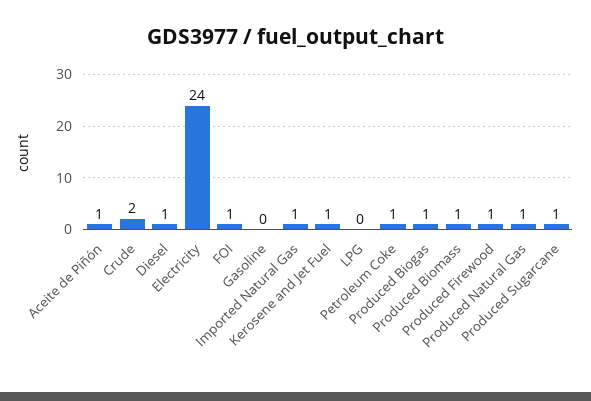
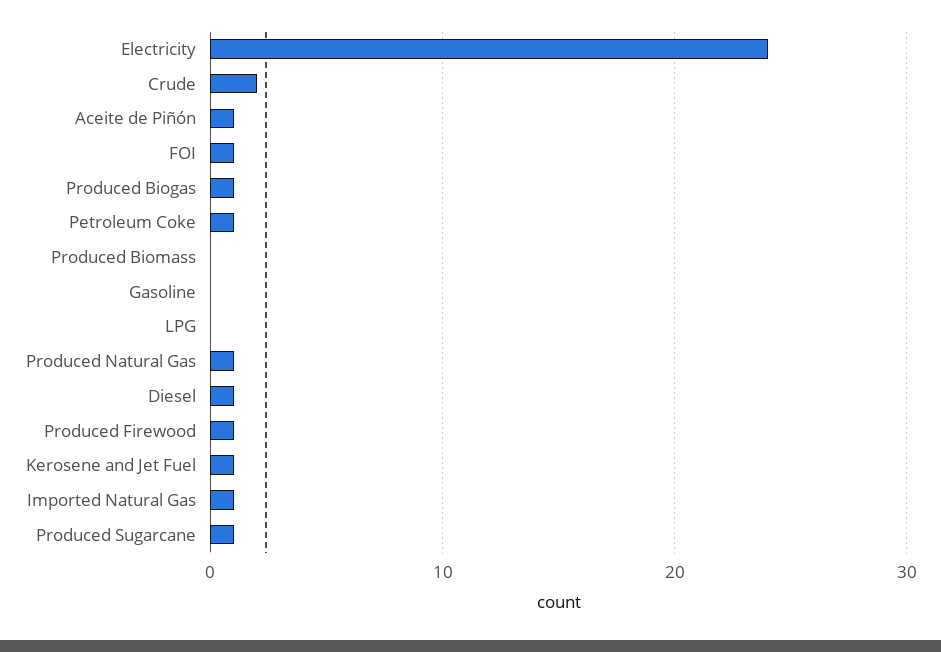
  {
    "Aceite de Piñón": 1,
    "Crude": 2,
    "Diesel": 1,
    "Electricity": 24,
    "FOI": 1,
    "Gasoline": 0,
    "Imported Natural Gas": 1,
    "Kerosene and Jet Fuel": 1,
    "LPG": 0,
    "Petroleum Coke": 1,
    "Produced Biogas": 1,
-   "Produced Biomass": 1,
+   "Produced Biomass": 0,
    "Produced Firewood": 1,
    "Produced Natural Gas": 1,
    "Produced Sugarcane": 1
  }

